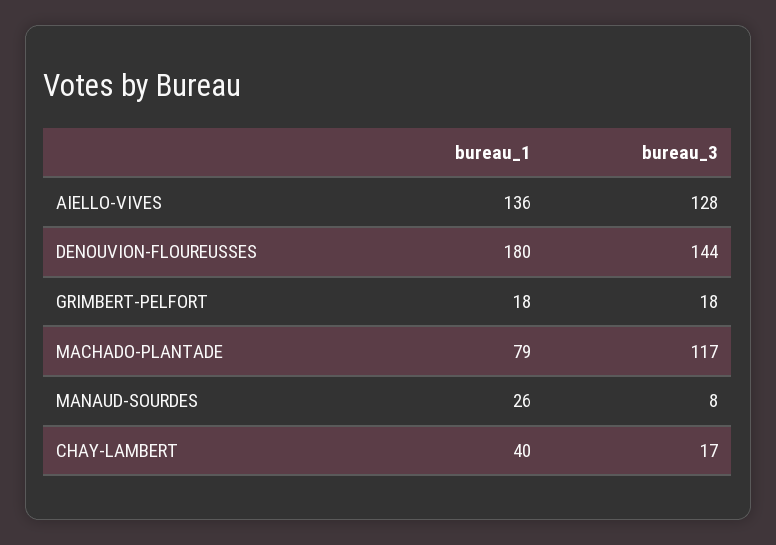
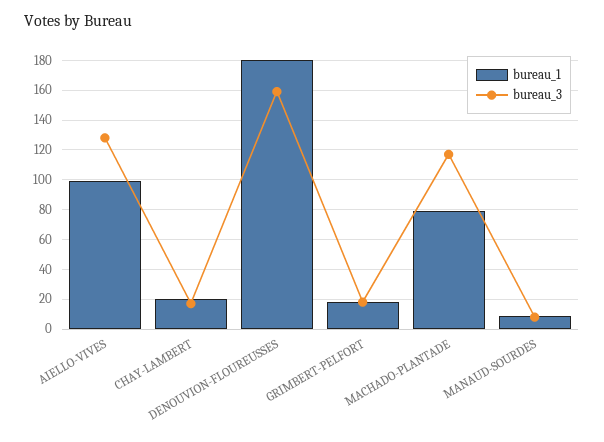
  {
    "bureau_1": {
-     "AIELLO-VIVES": 136,
+     "AIELLO-VIVES": 100,
      "DENOUVION-FLOUREUSSES": 180,
      "GRIMBERT-PELFORT": 18,
      "MACHADO-PLANTADE": 79,
-     "MANAUD-SOURDES": 26,
+     "MANAUD-SOURDES": 10,
-     "CHAY-LAMBERT": 40
+     "CHAY-LAMBERT": 20
    },
    "bureau_3": {
      "AIELLO-VIVES": 128,
-     "DENOUVION-FLOUREUSSES": 144,
+     "DENOUVION-FLOUREUSSES": 160,
      "GRIMBERT-PELFORT": 18,
      "MACHADO-PLANTADE": 117,
      "MANAUD-SOURDES": 8,
      "CHAY-LAMBERT": 17
    }
  }

